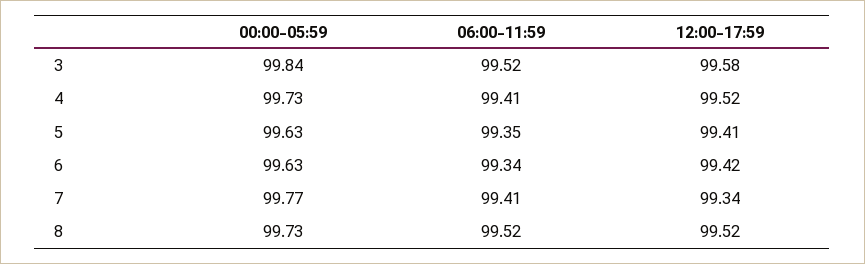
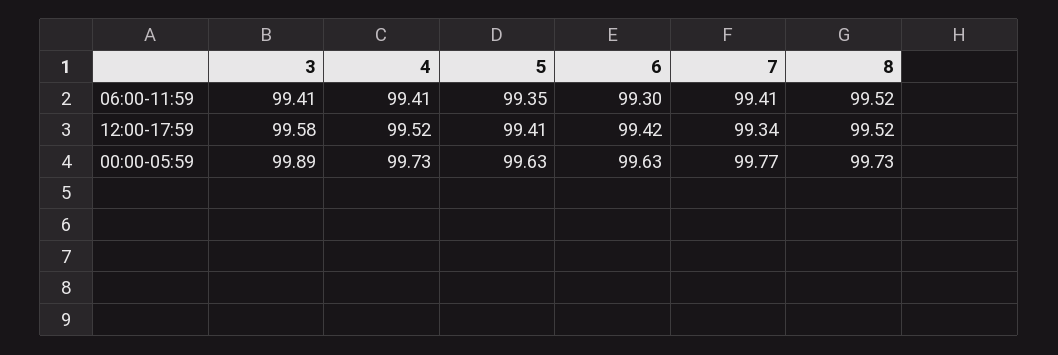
  {
    "00:00-05:59": {
-     "3": 99.84,
+     "3": 99.89,
      "4": 99.73,
      "5": 99.63,
      "6": 99.63,
      "7": 99.77,
      "8": 99.73
    },
    "06:00-11:59": {
-     "3": 99.52,
+     "3": 99.41,
      "4": 99.41,
      "5": 99.35,
-     "6": 99.34,
+     "6": 99.3,
      "7": 99.41,
      "8": 99.52
    },
    "12:00-17:59": {
      "3": 99.58,
      "4": 99.52,
      "5": 99.41,
      "6": 99.42,
      "7": 99.34,
      "8": 99.52
    }
  }

